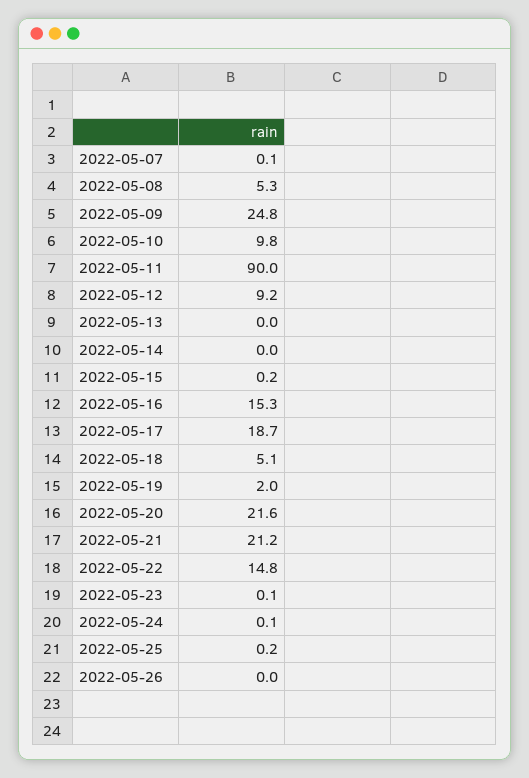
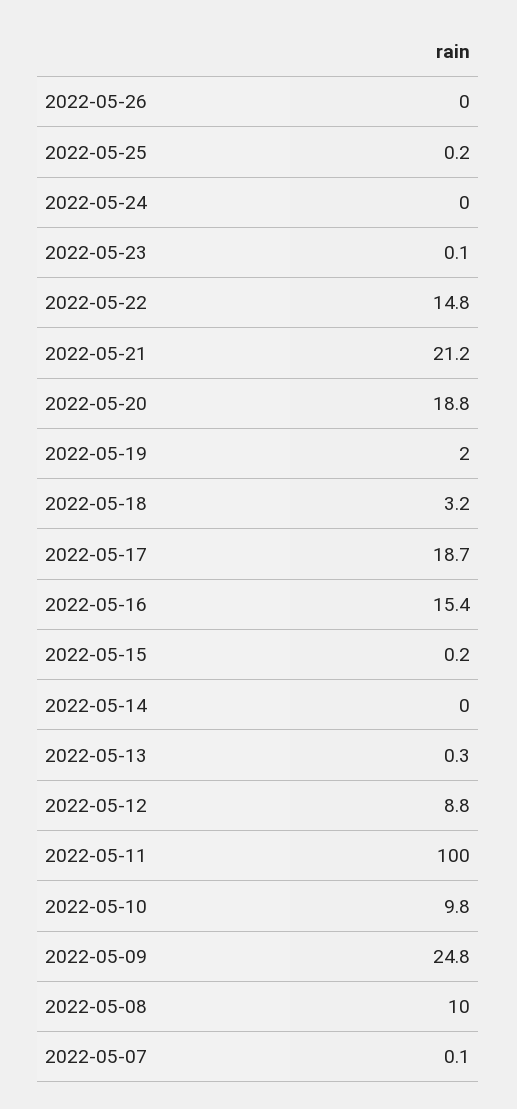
  {
    "2022-05-07": 0.1,
-   "2022-05-08": 5.3,
+   "2022-05-08": 10,
    "2022-05-09": 24.8,
    "2022-05-10": 9.8,
-   "2022-05-11": 90,
+   "2022-05-11": 100,
-   "2022-05-12": 9.2,
+   "2022-05-12": 8.8,
-   "2022-05-13": 0,
+   "2022-05-13": 0.3,
    "2022-05-14": 0,
    "2022-05-15": 0.2,
-   "2022-05-16": 15.3,
+   "2022-05-16": 15.4,
    "2022-05-17": 18.7,
-   "2022-05-18": 5.1,
+   "2022-05-18": 3.2,
    "2022-05-19": 2,
-   "2022-05-20": 21.6,
+   "2022-05-20": 18.8,
    "2022-05-21": 21.2,
    "2022-05-22": 14.8,
    "2022-05-23": 0.1,
-   "2022-05-24": 0.1,
+   "2022-05-24": 0,
    "2022-05-25": 0.2,
    "2022-05-26": 0
  }

